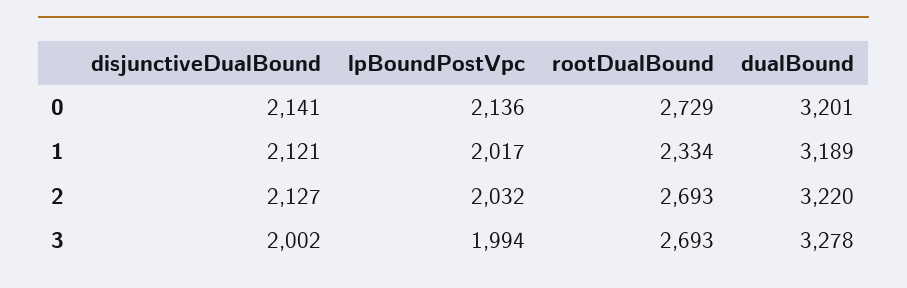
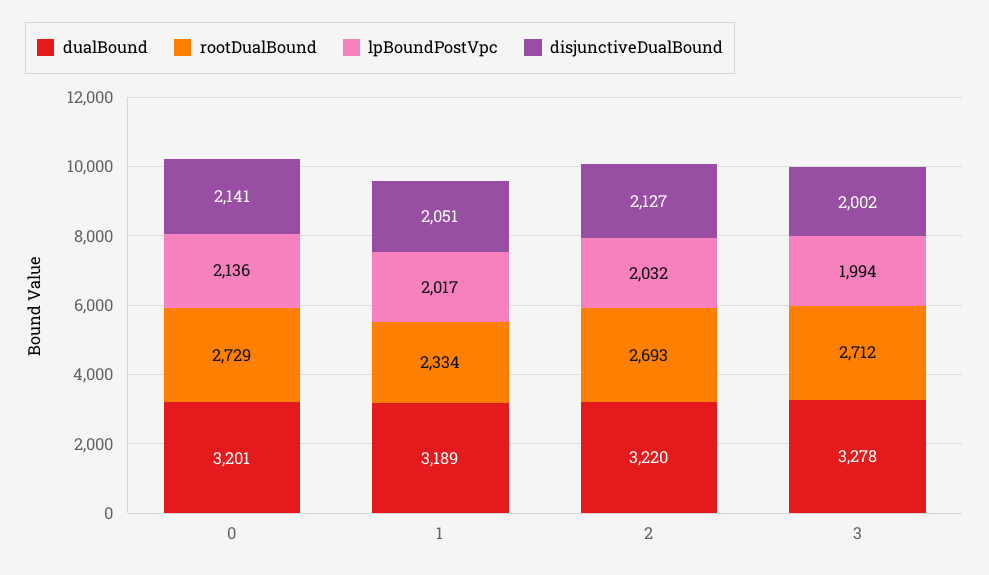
  {
    "disjunctiveDualBound": {
      "0": 2141,
-     "1": 2121,
+     "1": 2051,
      "2": 2127,
      "3": 2002
    },
    "lpBoundPostVpc": {
      "0": 2136,
      "1": 2017,
      "2": 2032,
      "3": 1994
    },
    "rootDualBound": {
      "0": 2729,
      "1": 2334,
      "2": 2693,
-     "3": 2693
+     "3": 2712
    },
    "dualBound": {
      "0": 3201,
      "1": 3189,
      "2": 3220,
      "3": 3278
    }
  }

